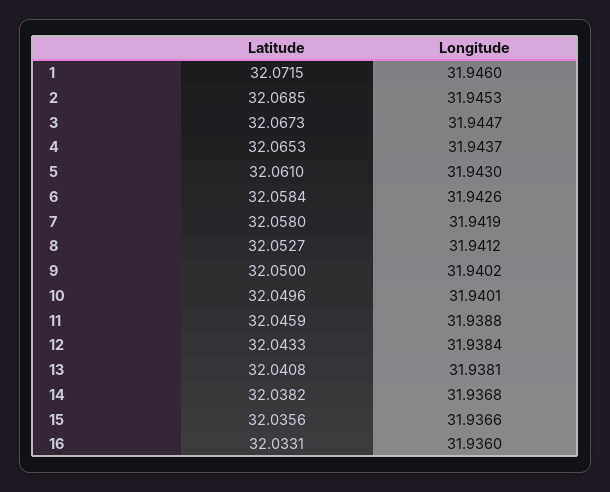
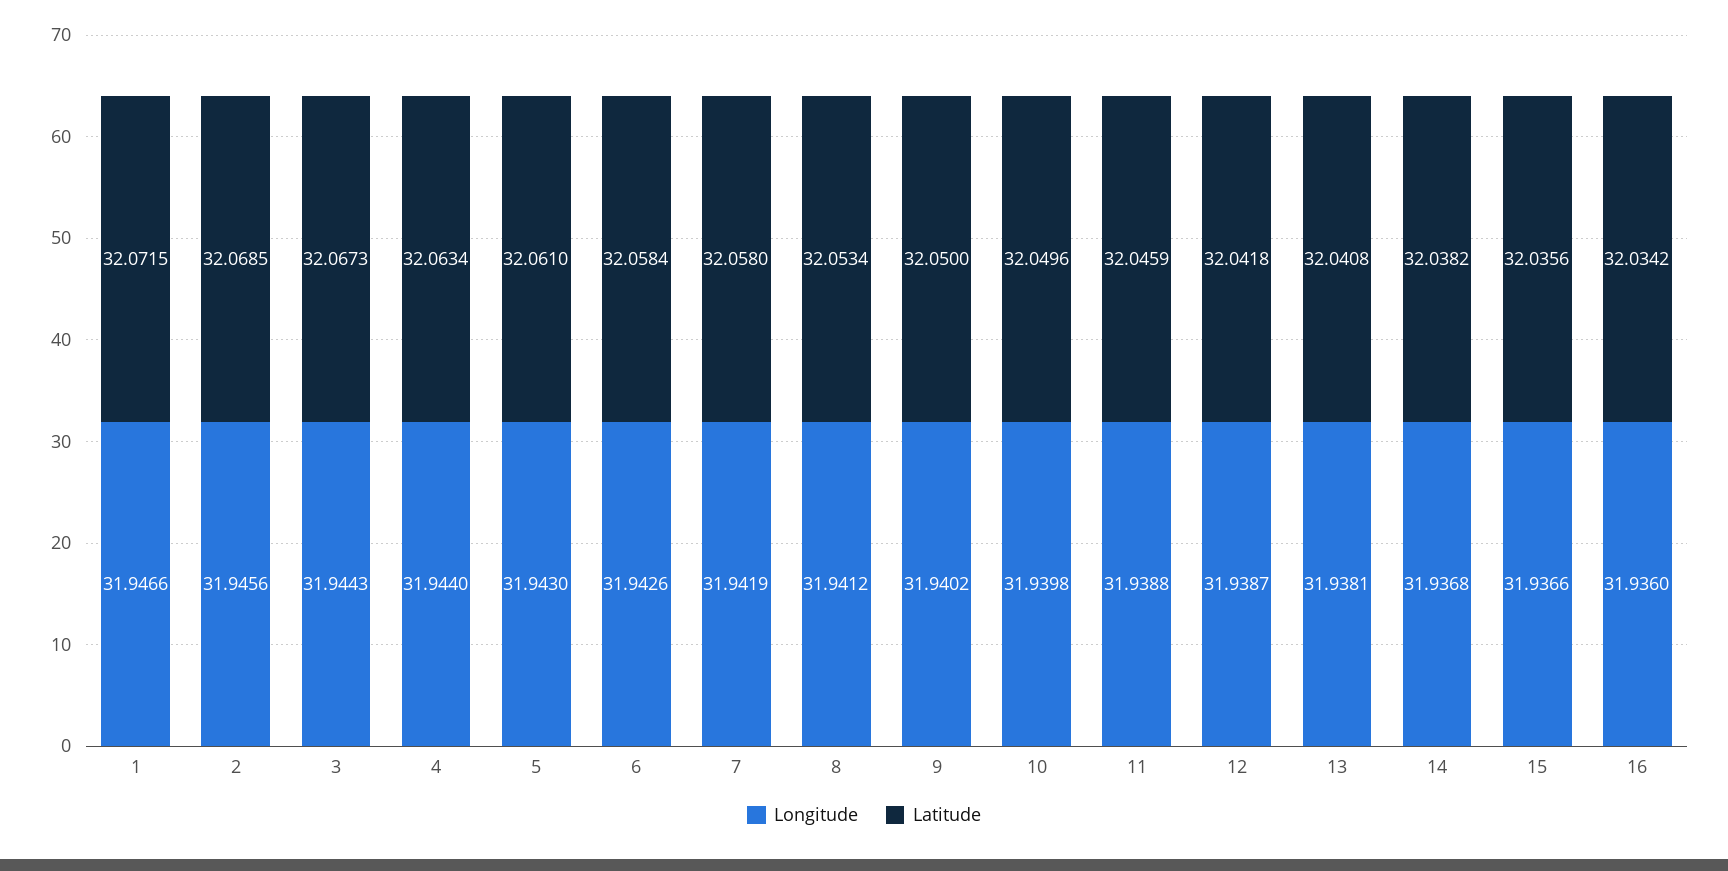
  {
    "Latitude": {
      "1": 32.0715,
      "2": 32.0685,
      "3": 32.0673,
-     "4": 32.0653,
+     "4": 32.0634,
      "5": 32.061,
      "6": 32.0584,
      "7": 32.058,
-     "8": 32.0527,
+     "8": 32.0534,
      "9": 32.05,
      "10": 32.0496,
      "11": 32.0459,
-     "12": 32.0433,
+     "12": 32.0418,
      "13": 32.0408,
      "14": 32.0382,
      "15": 32.0356,
-     "16": 32.0331
+     "16": 32.0342
    },
    "Longitude": {
-     "1": 31.946,
+     "1": 31.9466,
-     "2": 31.9453,
+     "2": 31.9456,
-     "3": 31.9447,
+     "3": 31.9443,
-     "4": 31.9437,
+     "4": 31.944,
      "5": 31.943,
      "6": 31.9426,
      "7": 31.9419,
      "8": 31.9412,
      "9": 31.9402,
-     "10": 31.9401,
+     "10": 31.9398,
      "11": 31.9388,
-     "12": 31.9384,
+     "12": 31.9387,
      "13": 31.9381,
      "14": 31.9368,
      "15": 31.9366,
      "16": 31.936
    }
  }

